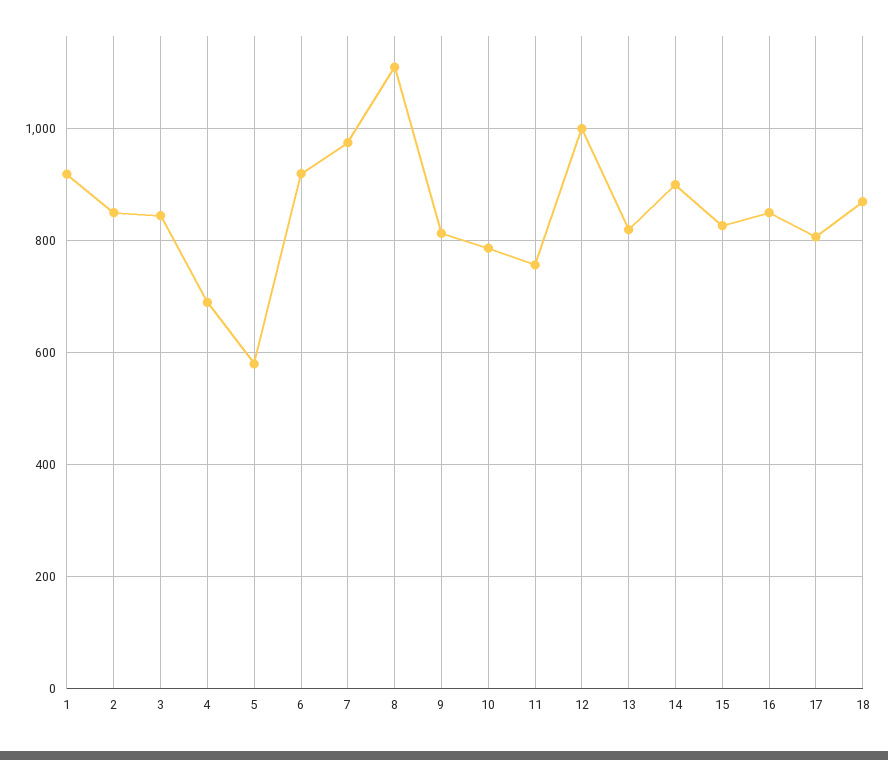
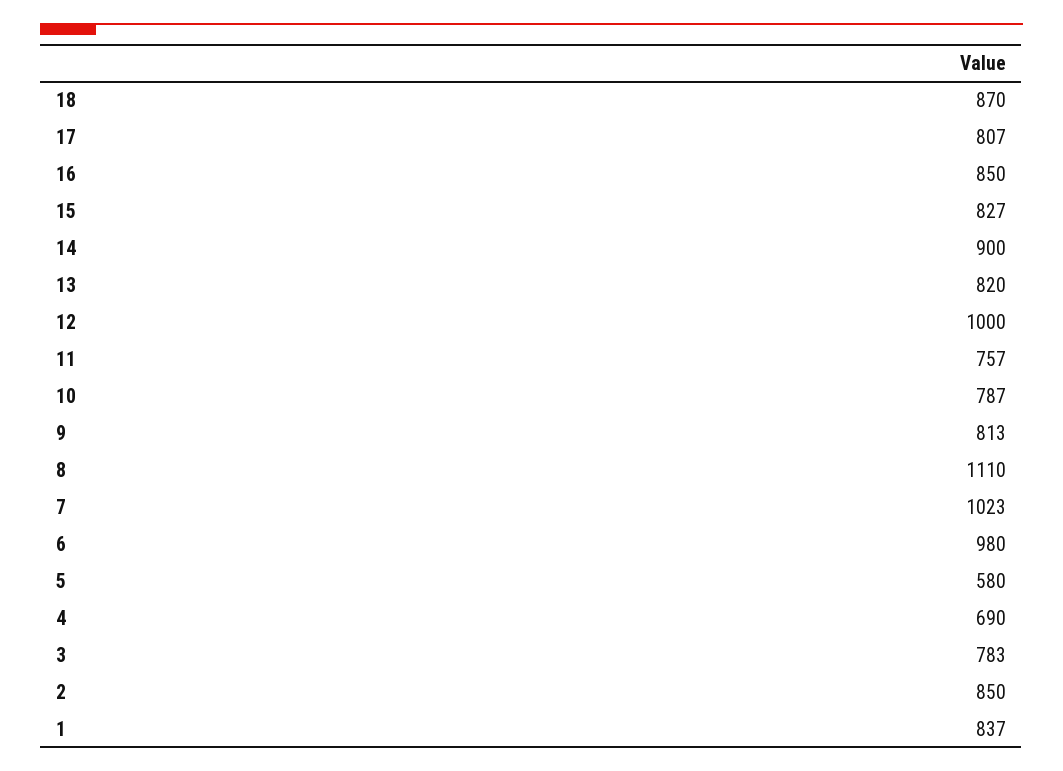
  {
-   "1": 920,
+   "1": 837,
    "2": 850,
-   "3": 840,
+   "3": 783,
    "4": 690,
    "5": 580,
-   "6": 920,
+   "6": 980,
-   "7": 980,
+   "7": 1023,
    "8": 1110,
    "9": 813,
    "10": 787,
    "11": 757,
    "12": 1000,
    "13": 820,
    "14": 900,
    "15": 827,
    "16": 850,
    "17": 807,
    "18": 870
  }

